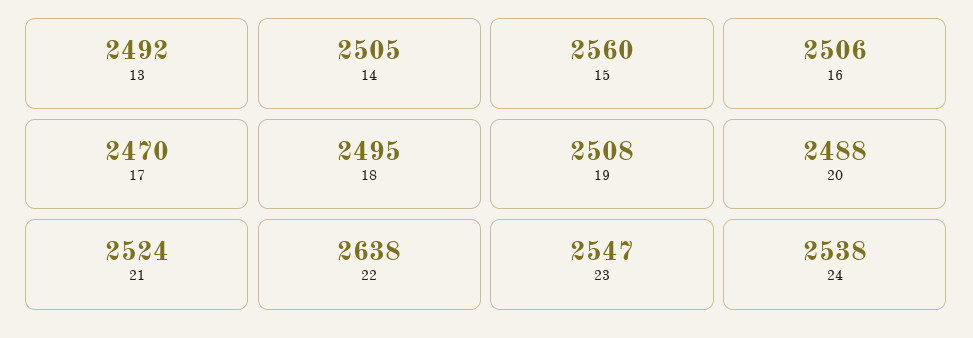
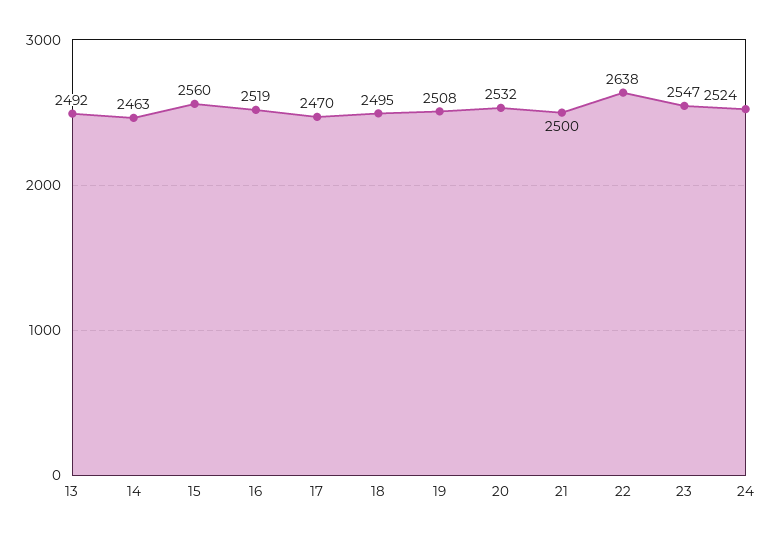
  {
    "13": 2492,
-   "14": 2505,
+   "14": 2463,
    "15": 2560,
-   "16": 2506,
+   "16": 2519,
    "17": 2470,
    "18": 2495,
    "19": 2508,
-   "20": 2488,
+   "20": 2532,
-   "21": 2524,
+   "21": 2500,
    "22": 2638,
    "23": 2547,
-   "24": 2538
+   "24": 2524
  }

